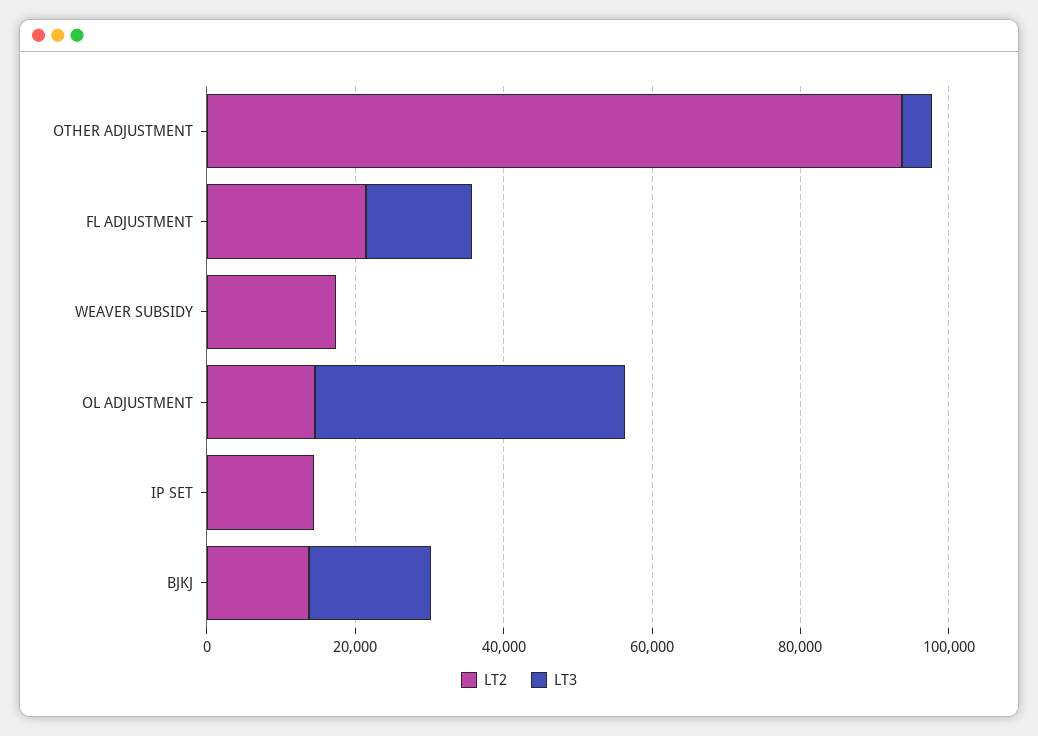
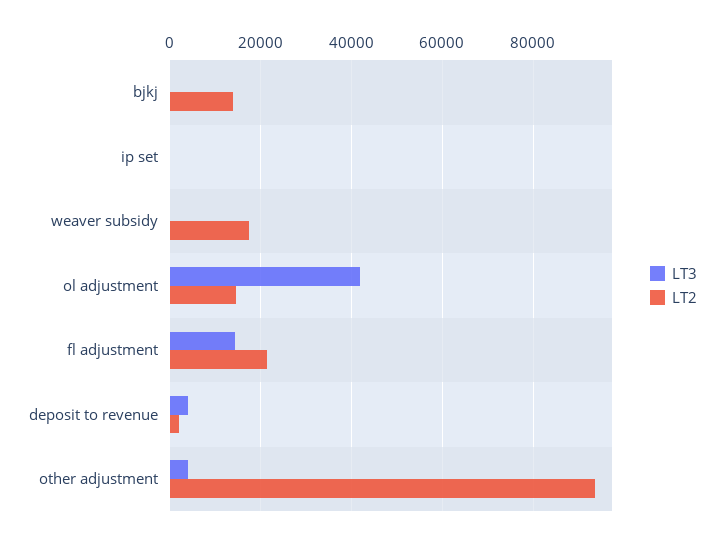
  {
    "LT2": {
      "OTHER ADJUSTMENT": 94000,
      "FL ADJUSTMENT": 22000,
      "WEAVER SUBSIDY": 18000,
      "OL ADJUSTMENT": 14000,
-     "IP SET": 15000,
+     "IP SET": 0,
-     "BJKJ": 14000
+     "BJKJ": 14000,
+     "deposit to revenue": 2000
    },
    "LT3": {
      "OTHER ADJUSTMENT": 4000,
      "FL ADJUSTMENT": 14000,
      "WEAVER SUBSIDY": 0,
      "OL ADJUSTMENT": 42000,
      "IP SET": 0,
-     "BJKJ": 15000
+     "BJKJ": 0,
+     "deposit to revenue": 4000
    }
  }

